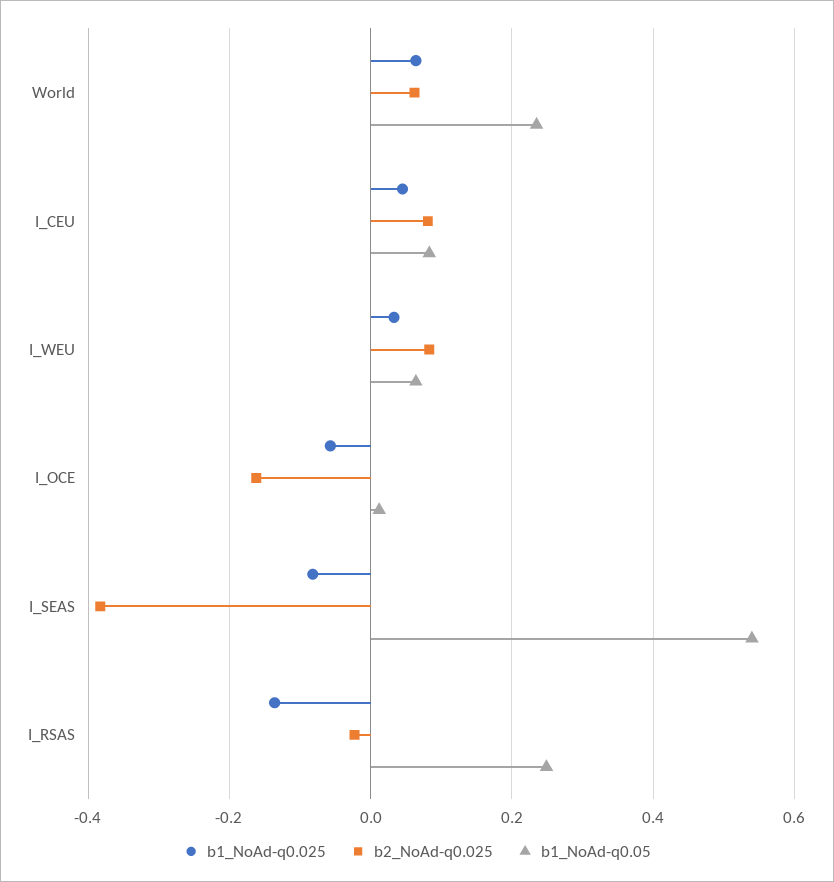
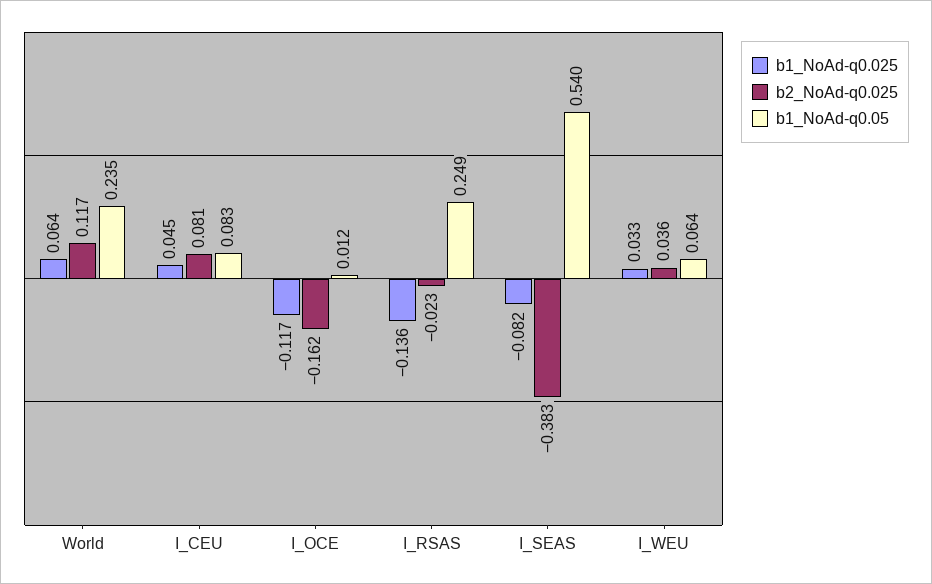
  {
    "b1_NoAd-q0.025": {
      "World": 0.064,
      "I_CEU": 0.045,
      "I_WEU": 0.033,
-     "I_OCE": -0.06,
+     "I_OCE": -0.117,
      "I_SEAS": -0.082,
      "I_RSAS": -0.136
    },
    "b2_NoAd-q0.025": {
-     "World": 0.06,
+     "World": 0.117,
      "I_CEU": 0.081,
-     "I_WEU": 0.08,
+     "I_WEU": 0.036,
      "I_OCE": -0.162,
      "I_SEAS": -0.383,
      "I_RSAS": -0.023
    },
    "b1_NoAd-q0.05": {
      "World": 0.235,
      "I_CEU": 0.083,
      "I_WEU": 0.064,
      "I_OCE": 0.012,
      "I_SEAS": 0.54,
      "I_RSAS": 0.249
    }
  }

